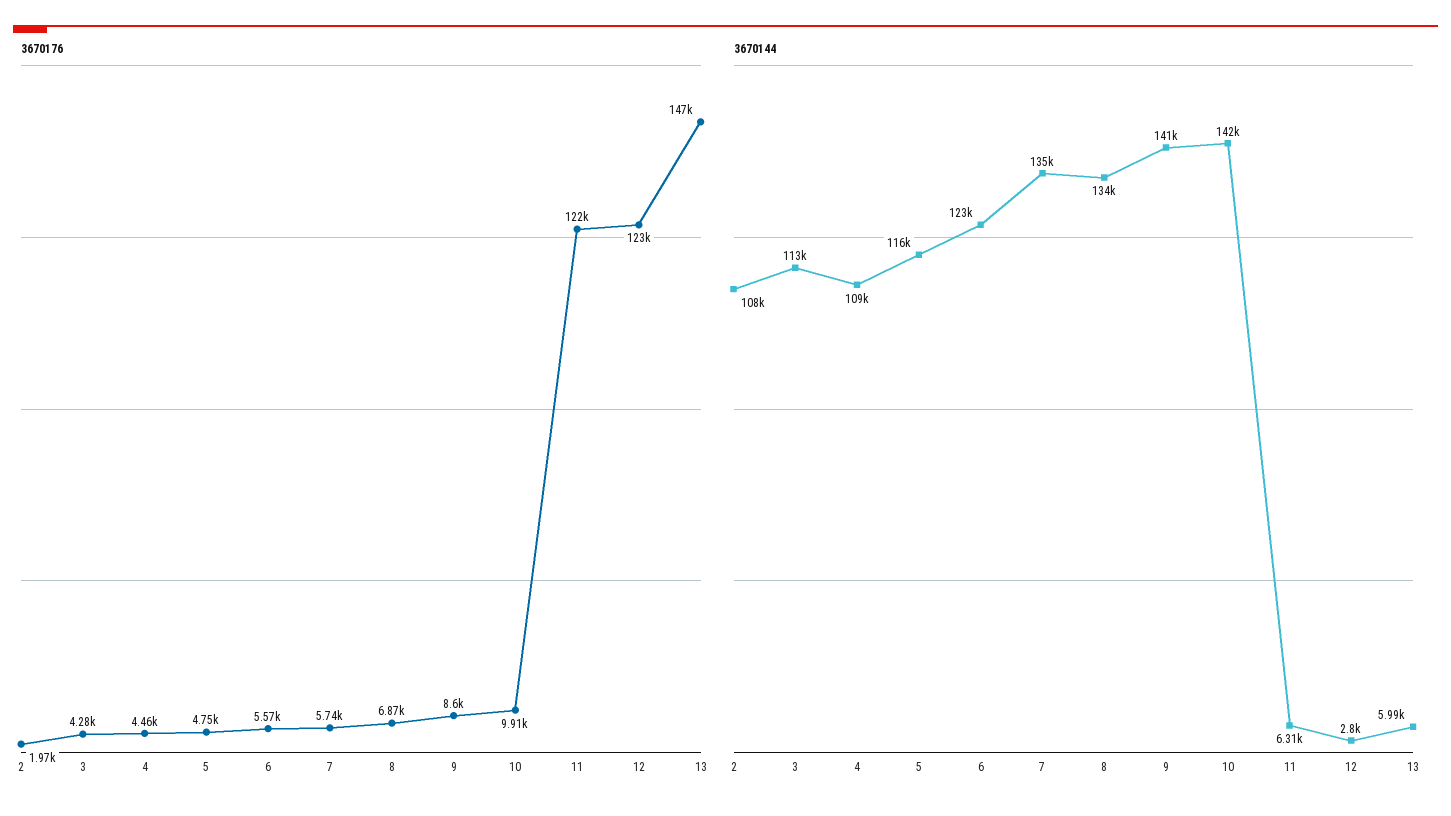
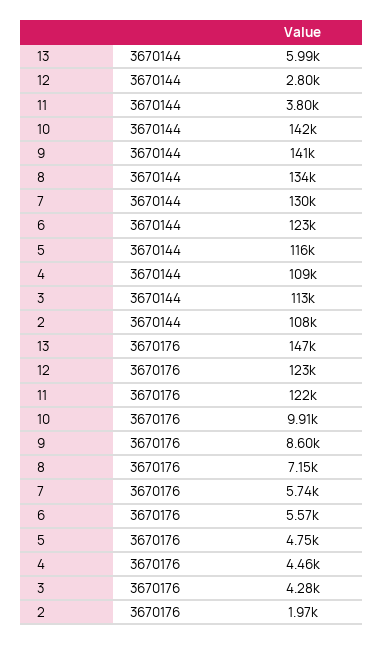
  {
    "3670176": {
      "2": 1970,
      "3": 4280,
      "4": 4460,
      "5": 4750,
      "6": 5570,
      "7": 5740,
-     "8": 6870,
+     "8": 7150,
      "9": 8600,
      "10": 9910,
      "11": 122000,
      "12": 123000,
      "13": 147000
    },
    "3670144": {
      "2": 108000,
      "3": 113000,
      "4": 109000,
      "5": 116000,
      "6": 123000,
-     "7": 135000,
+     "7": 130000,
      "8": 134000,
      "9": 141000,
      "10": 142000,
-     "11": 6310,
+     "11": 3800,
      "12": 2800,
      "13": 5990
    }
  }

